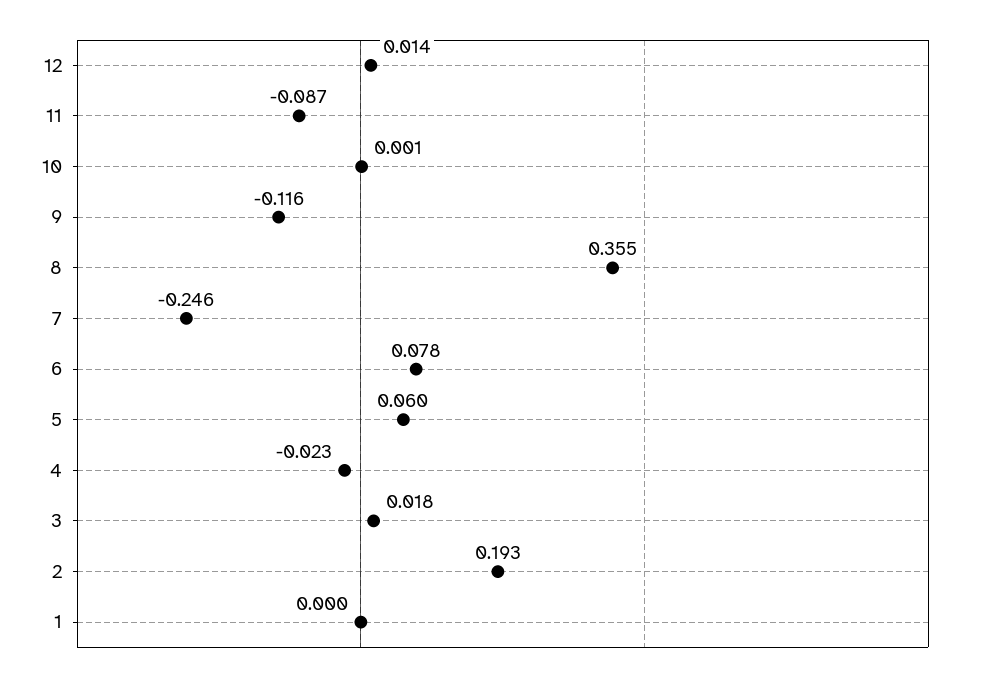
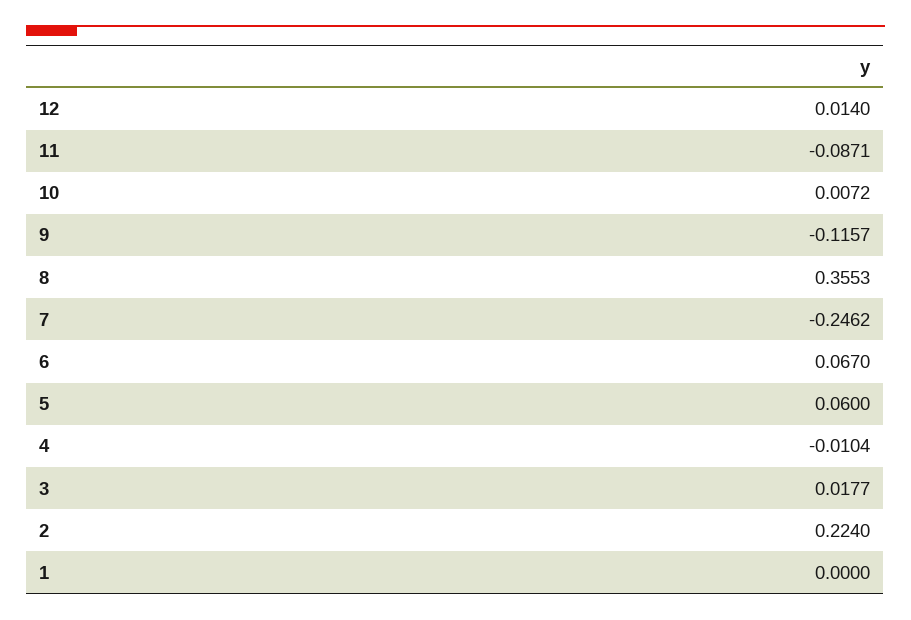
  {
    "12": 0.014,
    "11": -0.0871,
-   "10": 0.001,
+   "10": 0.0072,
    "9": -0.1157,
    "8": 0.3553,
    "7": -0.2462,
-   "6": 0.078,
+   "6": 0.067,
    "5": 0.06,
-   "4": -0.023,
+   "4": -0.0104,
    "3": 0.0177,
-   "2": 0.193,
+   "2": 0.224,
    "1": 0
  }

